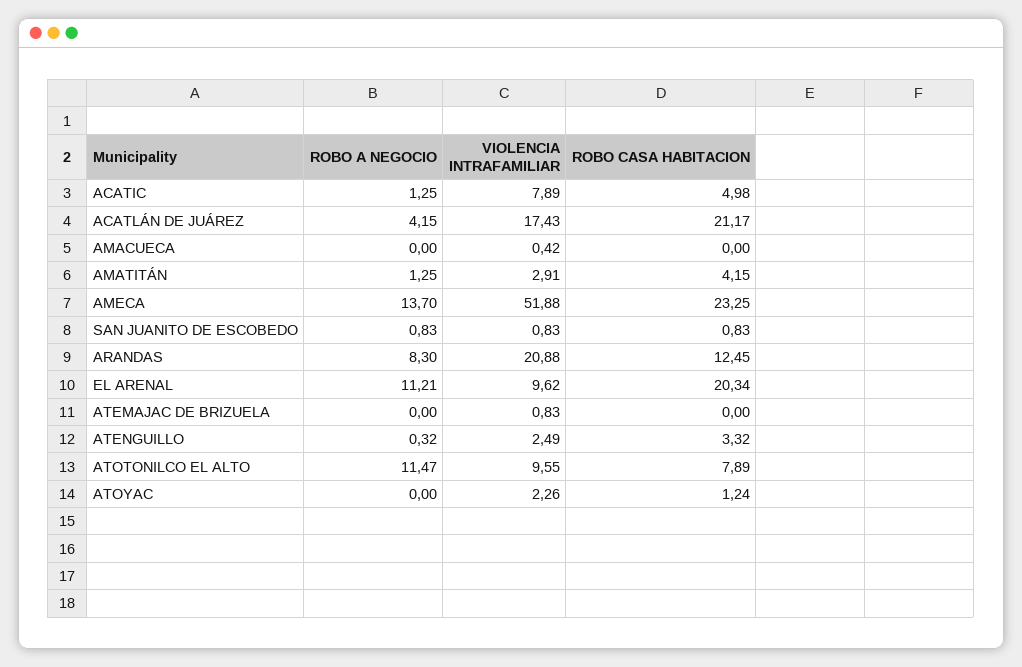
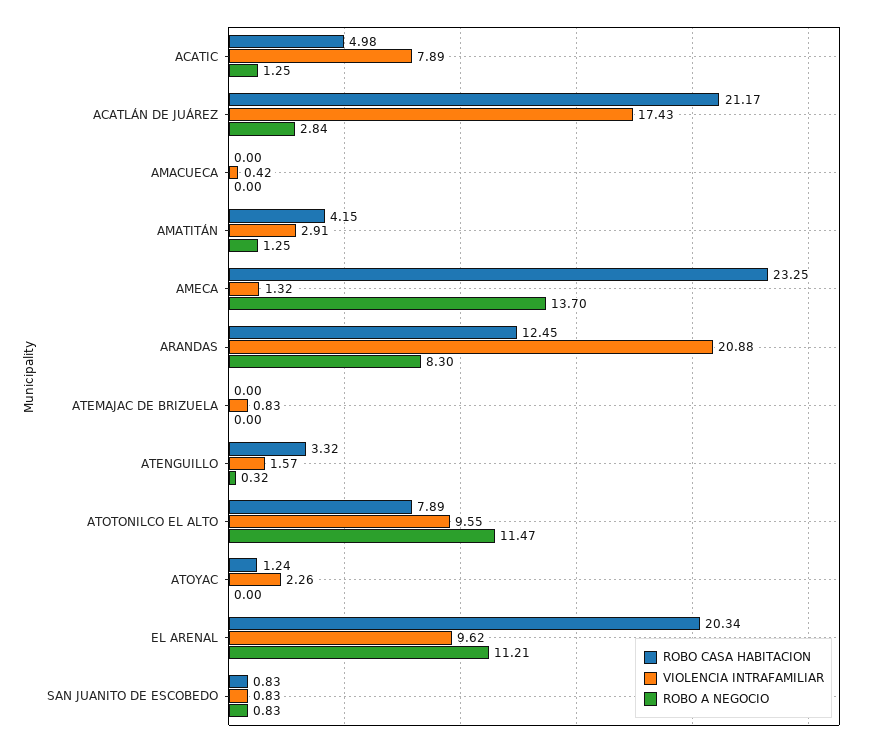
  {
    "ROBO A NEGOCIO": {
      "ACATIC": 1.25,
-     "ACATLÁN DE JUÁREZ": 4.15,
+     "ACATLÁN DE JUÁREZ": 2.84,
      "AMACUECA": 0,
      "AMATITÁN": 1.25,
      "AMECA": 13.7,
      "SAN JUANITO DE ESCOBEDO": 0.83,
      "ARANDAS": 8.3,
      "EL ARENAL": 11.21,
      "ATEMAJAC DE BRIZUELA": 0,
      "ATENGUILLO": 0.32,
      "ATOTONILCO EL ALTO": 11.47,
      "ATOYAC": 0
    },
    "VIOLENCIA INTRAFAMILIAR": {
      "ACATIC": 7.89,
      "ACATLÁN DE JUÁREZ": 17.43,
      "AMACUECA": 0.42,
      "AMATITÁN": 2.91,
-     "AMECA": 51.88,
+     "AMECA": 1.32,
      "SAN JUANITO DE ESCOBEDO": 0.83,
      "ARANDAS": 20.88,
      "EL ARENAL": 9.62,
      "ATEMAJAC DE BRIZUELA": 0.83,
-     "ATENGUILLO": 2.49,
+     "ATENGUILLO": 1.57,
      "ATOTONILCO EL ALTO": 9.55,
      "ATOYAC": 2.26
    },
    "ROBO CASA HABITACION": {
      "ACATIC": 4.98,
      "ACATLÁN DE JUÁREZ": 21.17,
      "AMACUECA": 0,
      "AMATITÁN": 4.15,
      "AMECA": 23.25,
      "SAN JUANITO DE ESCOBEDO": 0.83,
      "ARANDAS": 12.45,
      "EL ARENAL": 20.34,
      "ATEMAJAC DE BRIZUELA": 0,
      "ATENGUILLO": 3.32,
      "ATOTONILCO EL ALTO": 7.89,
      "ATOYAC": 1.24
    }
  }

